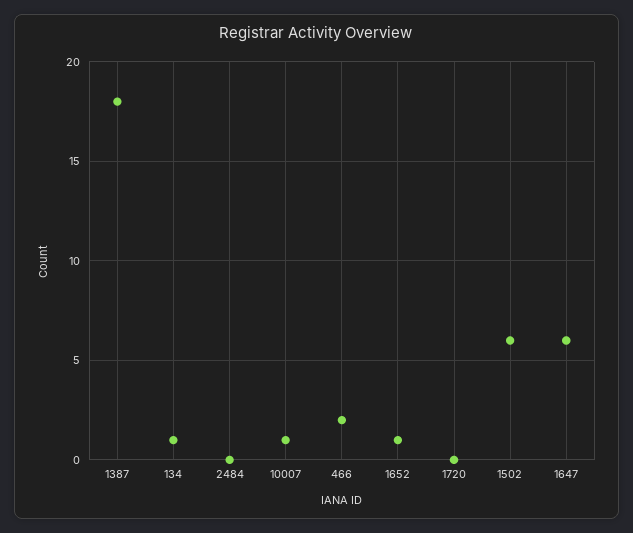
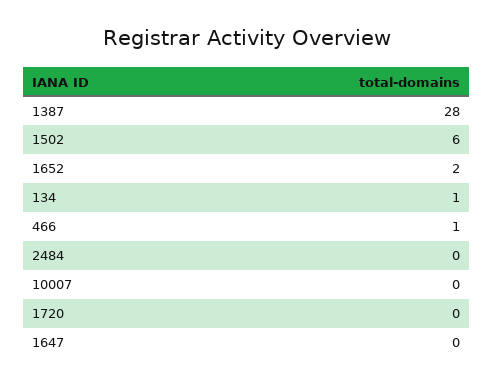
  {
-   "1387": 18,
+   "1387": 28,
    "134": 1,
    "2484": 0,
-   "10007": 1,
+   "10007": 0,
-   "466": 2,
+   "466": 1,
-   "1652": 1,
+   "1652": 2,
    "1720": 0,
    "1502": 6,
-   "1647": 6
+   "1647": 0
  }

